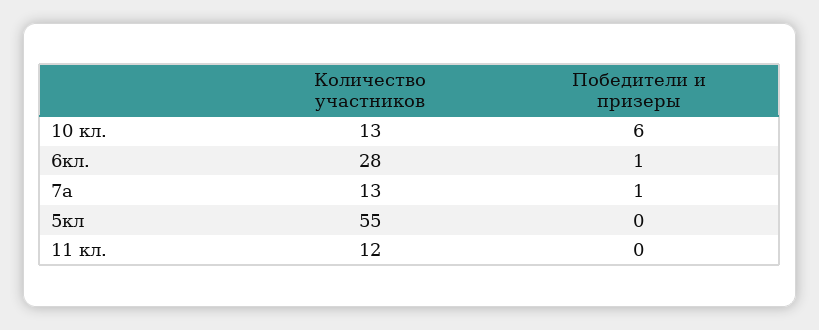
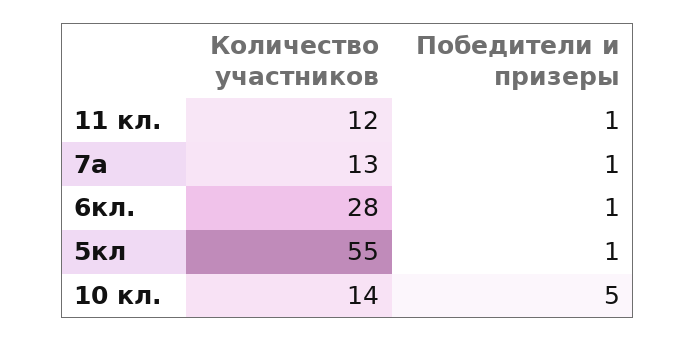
  {
    "Количество участников": {
-     "10 кл.": 13,
+     "10 кл.": 14,
      "6кл.": 28,
      "7а": 13,
      "5кл": 55,
      "11 кл.": 12
    },
    "Победители и призеры": {
-     "10 кл.": 6,
+     "10 кл.": 5,
      "6кл.": 1,
      "7а": 1,
-     "5кл": 0,
+     "5кл": 1,
-     "11 кл.": 0
+     "11 кл.": 1
    }
  }

